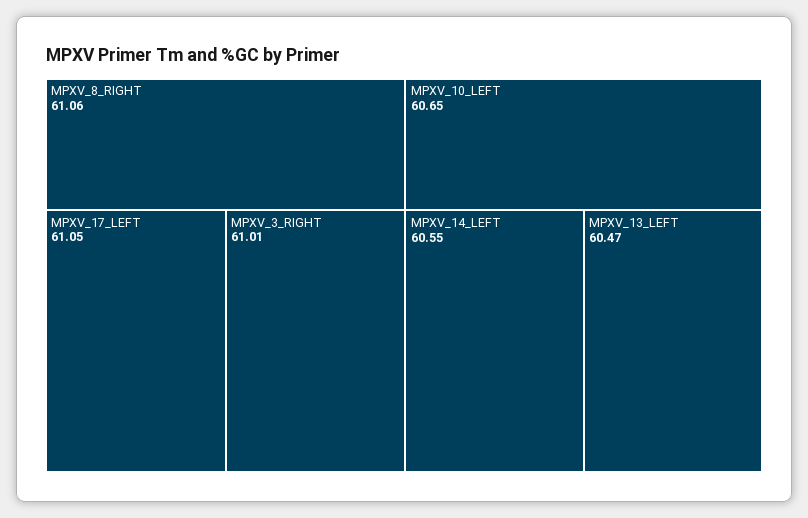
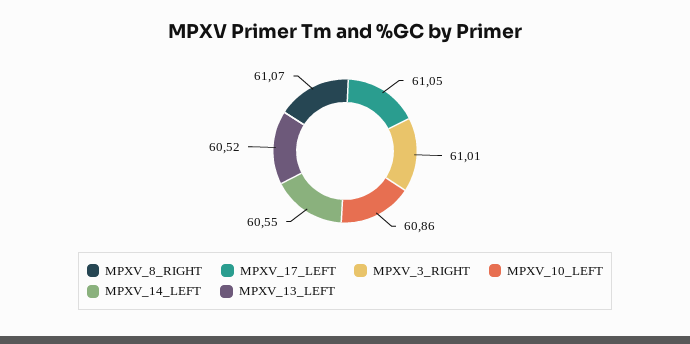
  {
-   "MPXV_8_RIGHT": 61.06,
+   "MPXV_8_RIGHT": 61.07,
    "MPXV_17_LEFT": 61.05,
    "MPXV_3_RIGHT": 61.01,
-   "MPXV_10_LEFT": 60.65,
+   "MPXV_10_LEFT": 60.86,
    "MPXV_14_LEFT": 60.55,
-   "MPXV_13_LEFT": 60.47
+   "MPXV_13_LEFT": 60.52
  }

